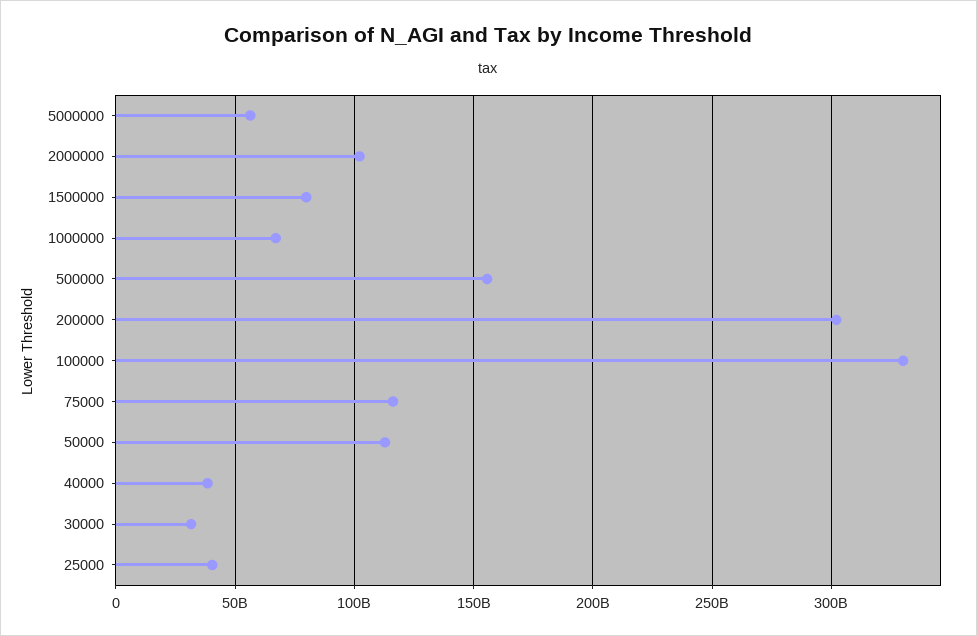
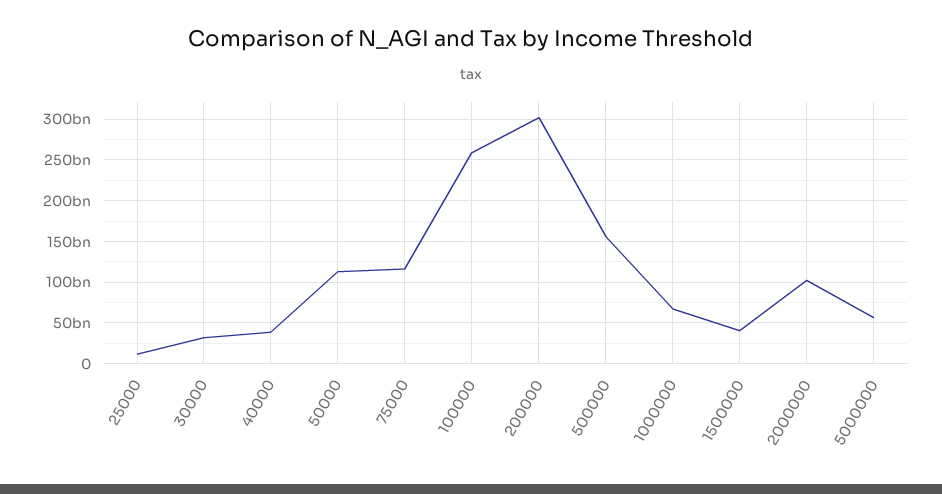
  {
    "5000000": 55000000000,
    "2000000": 100000000000,
-   "1500000": 80000000000,
+   "1500000": 40000000000,
    "1000000": 65000000000,
    "500000": 155000000000,
    "200000": 300000000000,
-   "100000": 330000000000,
+   "100000": 260000000000,
    "75000": 115000000000,
    "50000": 115000000000,
    "40000": 40000000000,
    "30000": 30000000000,
-   "25000": 40000000000
+   "25000": 10000000000
  }

